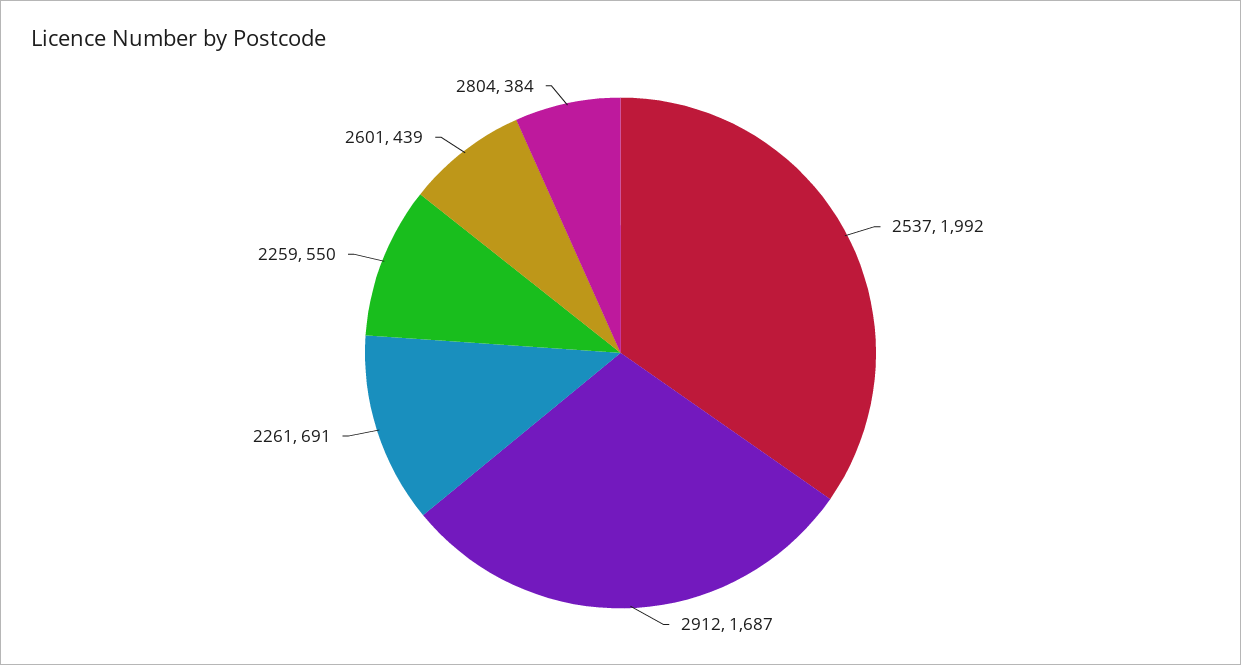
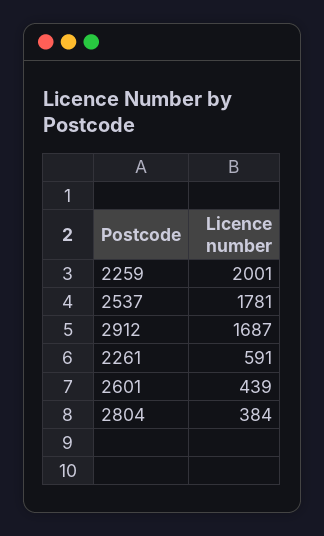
  {
-   "2537": 1992,
+   "2537": 1781,
    "2912": 1687,
-   "2261": 691,
+   "2261": 591,
-   "2259": 550,
+   "2259": 2001,
    "2601": 439,
    "2804": 384
  }

